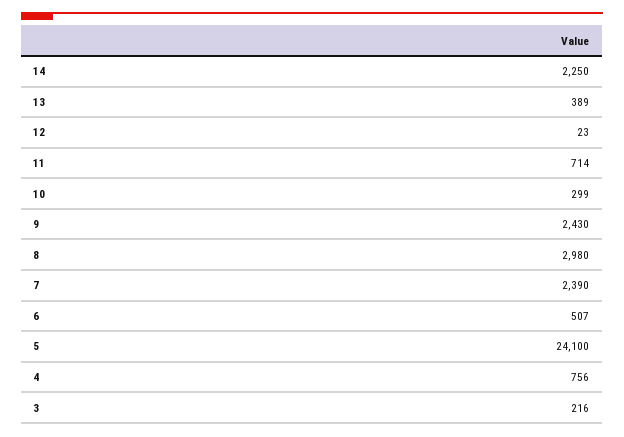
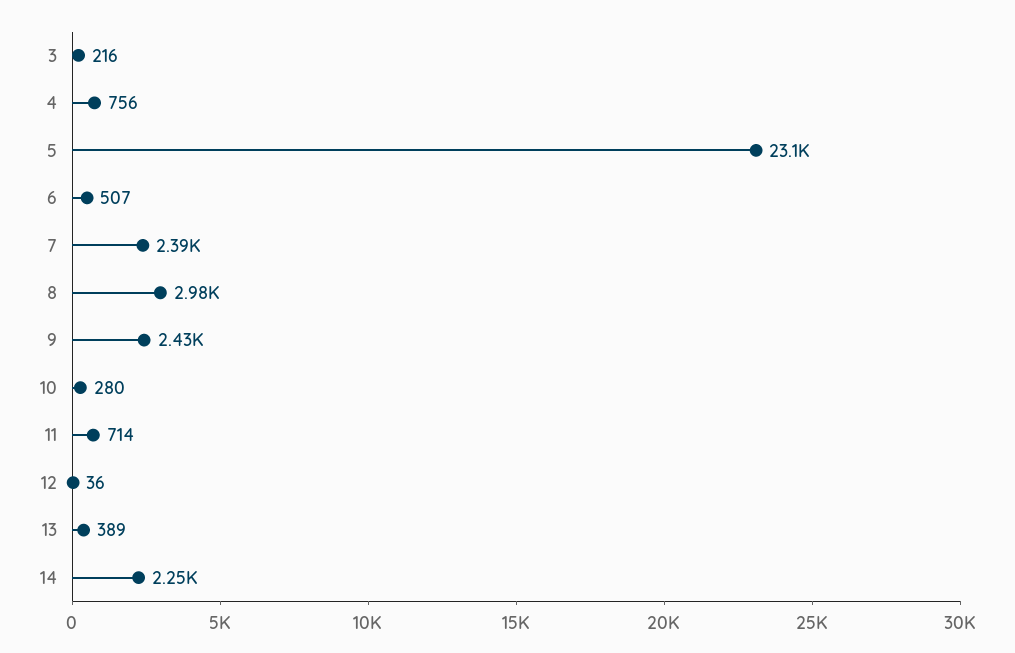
  {
    "14": 2250,
    "13": 389,
-   "12": 23,
+   "12": 36,
    "11": 714,
-   "10": 299,
+   "10": 280,
    "9": 2430,
    "8": 2980,
    "7": 2390,
    "6": 507,
-   "5": 24100,
+   "5": 23100,
    "4": 756,
    "3": 216
  }

